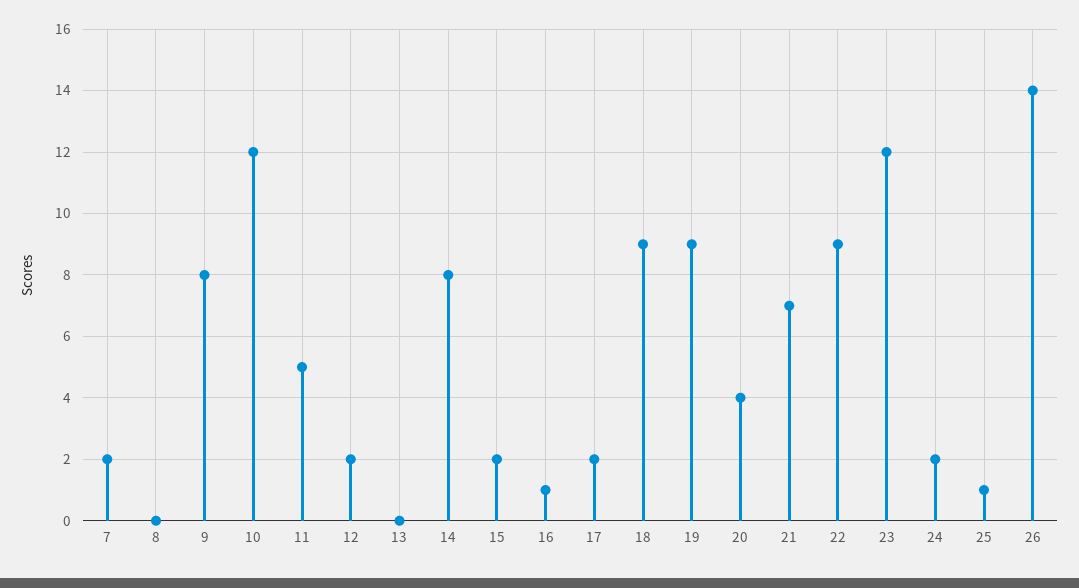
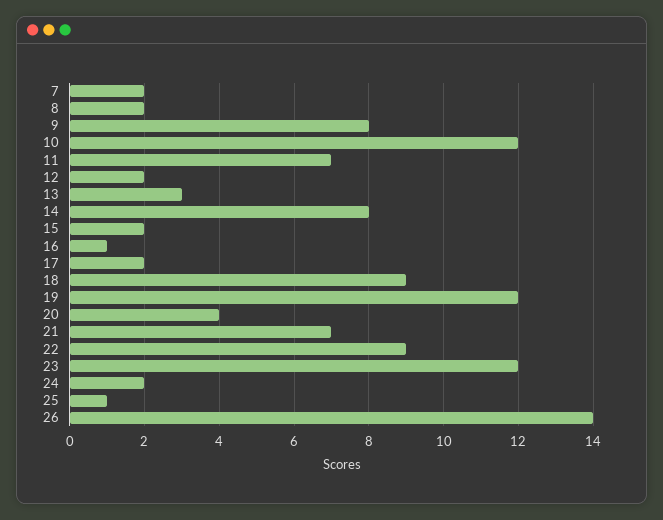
  {
    "7": 2,
-   "8": 0,
+   "8": 2,
    "9": 8,
    "10": 12,
-   "11": 5,
+   "11": 7,
    "12": 2,
-   "13": 0,
+   "13": 3,
    "14": 8,
    "15": 2,
    "16": 1,
    "17": 2,
    "18": 9,
-   "19": 9,
+   "19": 12,
    "20": 4,
    "21": 7,
    "22": 9,
    "23": 12,
    "24": 2,
    "25": 1,
    "26": 14
  }

